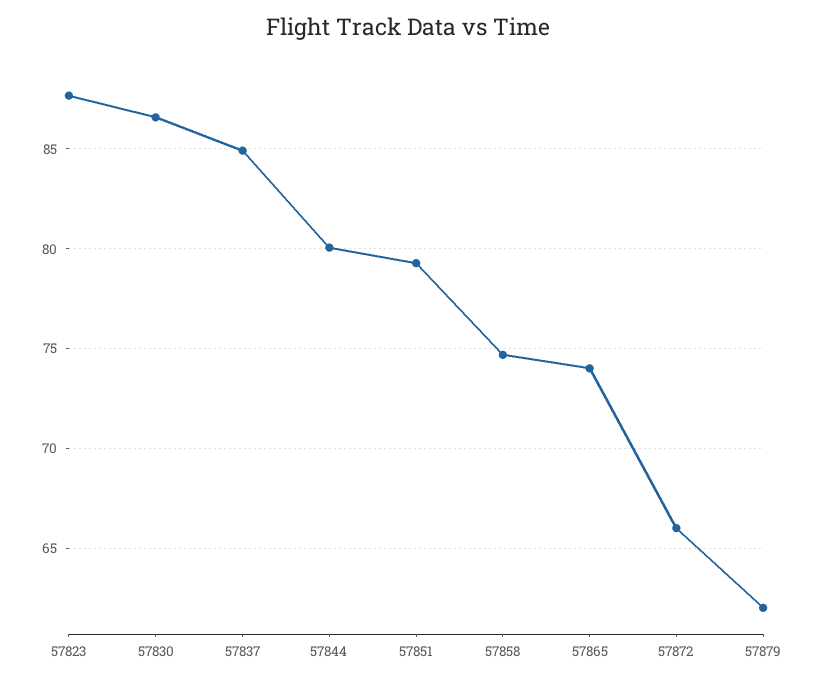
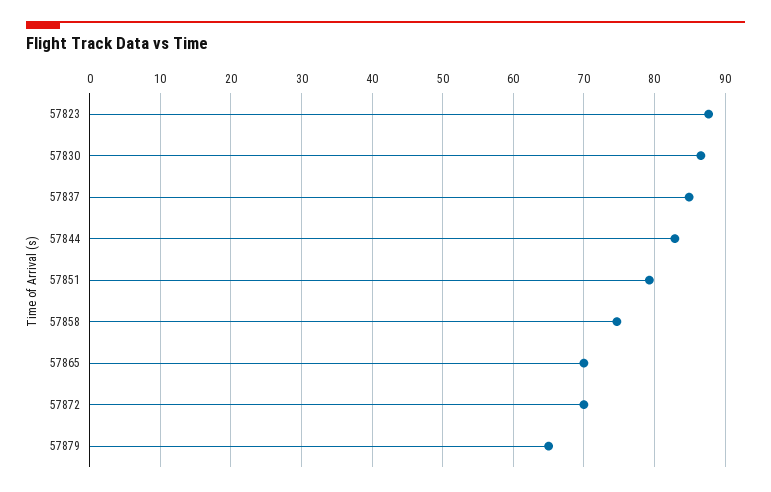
  {
    "57823": 87.5,
    "57830": 86.5,
    "57837": 85,
-   "57844": 80,
+   "57844": 83,
    "57851": 79.5,
    "57858": 74.5,
-   "57865": 74,
+   "57865": 70,
-   "57872": 66,
+   "57872": 70,
-   "57879": 62
+   "57879": 65
  }

